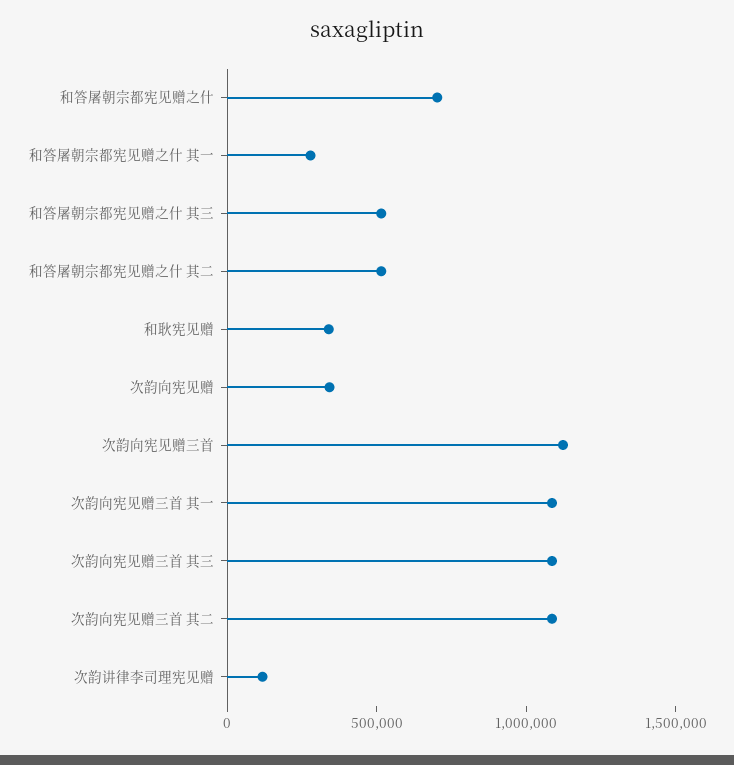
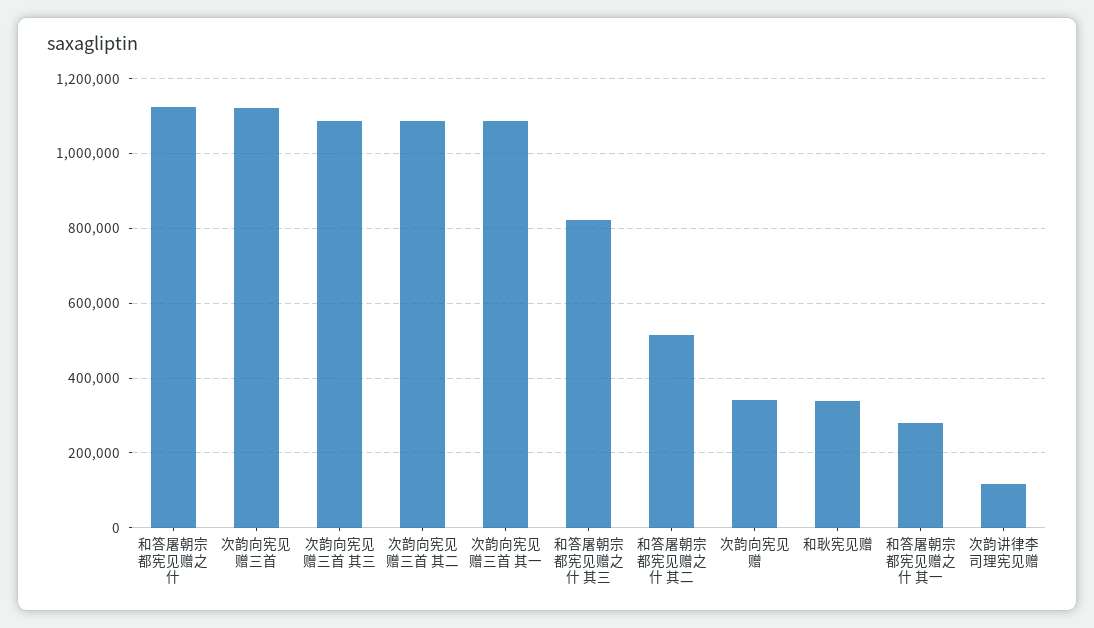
  {
-   "和答屠朝宗都宪见赠之什": 700000,
+   "和答屠朝宗都宪见赠之什": 1120000,
    "和答屠朝宗都宪见赠之什 其一": 280000,
-   "和答屠朝宗都宪见赠之什 其三": 500000,
+   "和答屠朝宗都宪见赠之什 其三": 820000,
    "和答屠朝宗都宪见赠之什 其二": 520000,
    "和耿宪见赠": 340000,
    "次韵向宪见赠": 340000,
    "次韵向宪见赠三首": 1120000,
    "次韵向宪见赠三首 其一": 1080000,
    "次韵向宪见赠三首 其三": 1080000,
    "次韵向宪见赠三首 其二": 1080000,
    "次韵讲律李司理宪见赠": 120000
  }

